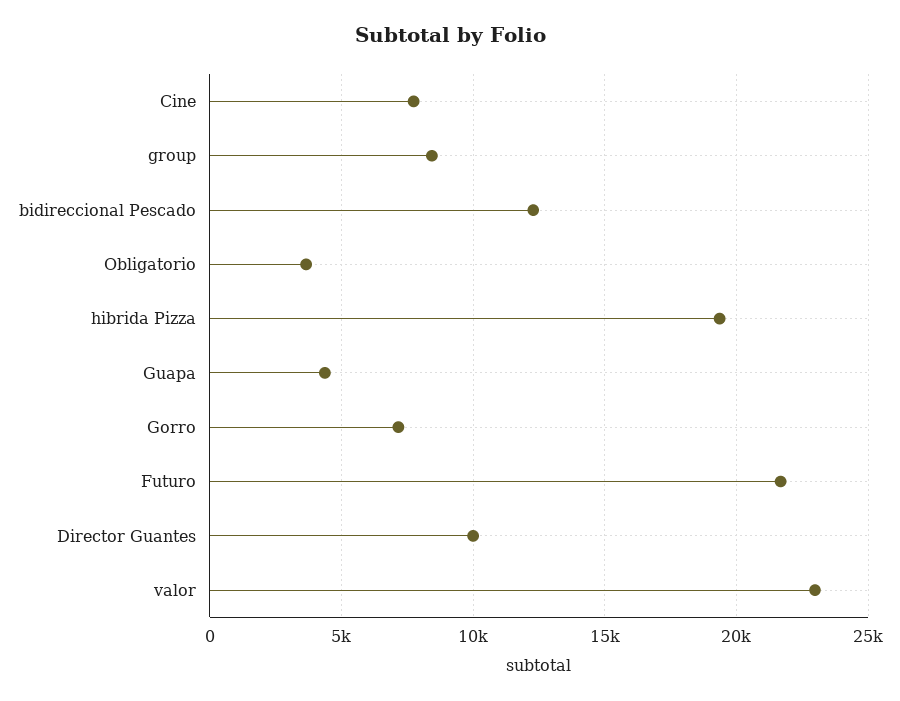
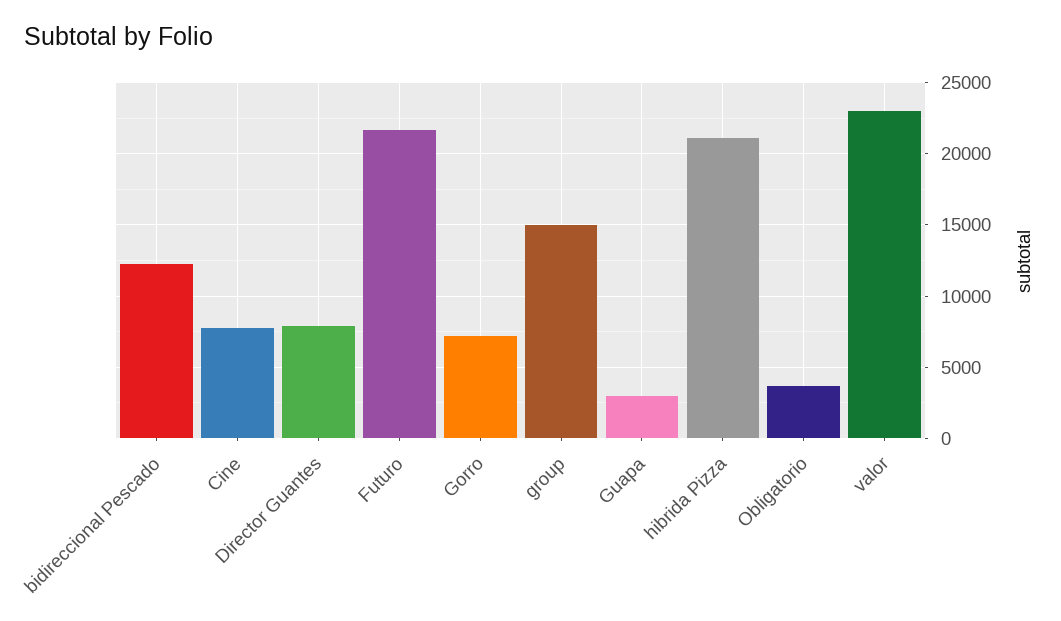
  {
    "Cine": 7500,
-   "group": 8500,
+   "group": 15000,
    "bidireccional Pescado": 12500,
    "Obligatorio": 3500,
-   "hibrida Pizza": 19500,
+   "hibrida Pizza": 21000,
-   "Guapa": 4500,
+   "Guapa": 3000,
    "Gorro": 7000,
    "Futuro": 21500,
-   "Director Guantes": 10000,
+   "Director Guantes": 8000,
    "valor": 23000
  }

